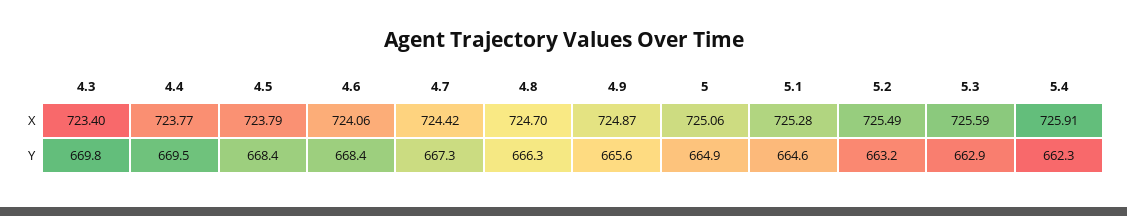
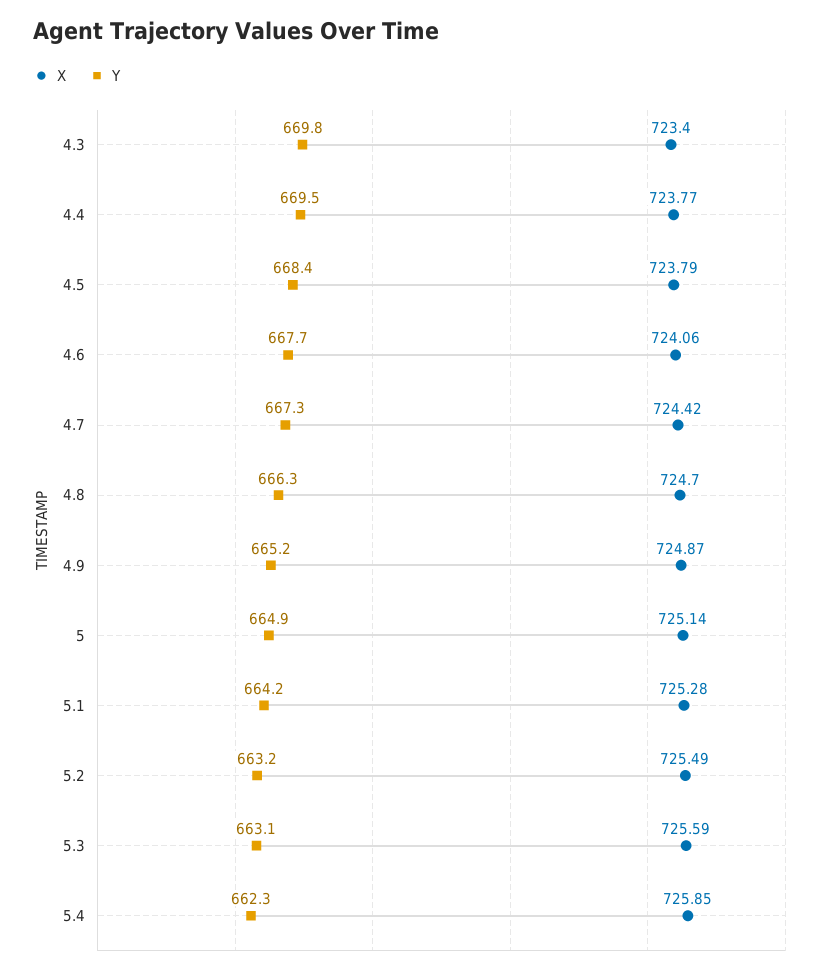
  {
    "X": {
      "4.3": 723.4,
      "4.4": 723.77,
      "4.5": 723.79,
      "4.6": 724.06,
      "4.7": 724.42,
      "4.8": 724.7,
      "4.9": 724.87,
-     "5": 725.06,
+     "5": 725.14,
      "5.1": 725.28,
      "5.2": 725.49,
      "5.3": 725.59,
-     "5.4": 725.91
+     "5.4": 725.85
    },
    "Y": {
      "4.3": 669.8,
      "4.4": 669.5,
      "4.5": 668.4,
-     "4.6": 668.4,
+     "4.6": 667.7,
      "4.7": 667.3,
      "4.8": 666.3,
-     "4.9": 665.6,
+     "4.9": 665.2,
      "5": 664.9,
-     "5.1": 664.6,
+     "5.1": 664.2,
      "5.2": 663.2,
-     "5.3": 662.9,
+     "5.3": 663.1,
      "5.4": 662.3
    }
  }

